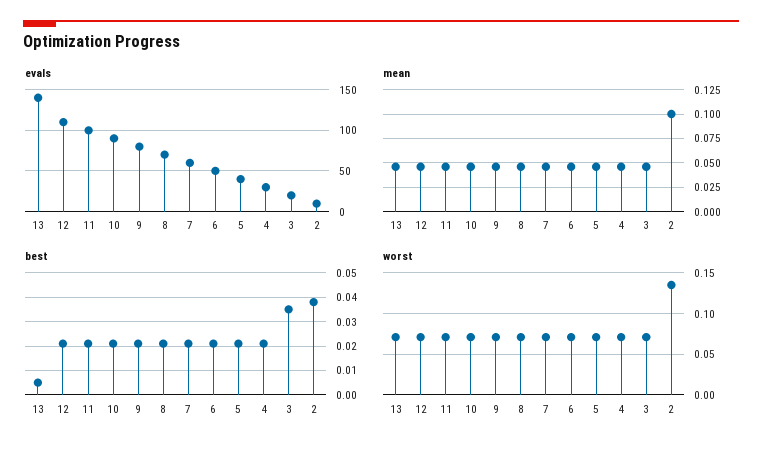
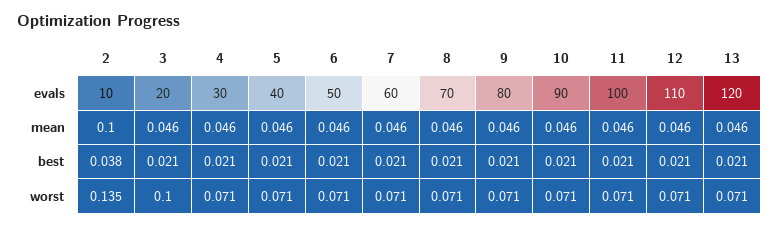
  {
    "evals": {
-     "13": 140,
+     "13": 120,
      "12": 110,
      "11": 100,
      "10": 90,
      "9": 80,
      "8": 70,
      "7": 60,
      "6": 50,
      "5": 40,
      "4": 30,
      "3": 20,
      "2": 10
    },
    "mean": {
      "13": 0.046,
      "12": 0.046,
      "11": 0.046,
      "10": 0.046,
      "9": 0.046,
      "8": 0.046,
      "7": 0.046,
      "6": 0.046,
      "5": 0.046,
      "4": 0.046,
      "3": 0.046,
      "2": 0.1
    },
    "best": {
-     "13": 0.005,
+     "13": 0.021,
      "12": 0.021,
      "11": 0.021,
      "10": 0.021,
      "9": 0.021,
      "8": 0.021,
      "7": 0.021,
      "6": 0.021,
      "5": 0.021,
      "4": 0.021,
-     "3": 0.035,
+     "3": 0.021,
      "2": 0.038
    },
    "worst": {
      "13": 0.071,
      "12": 0.071,
      "11": 0.071,
      "10": 0.071,
      "9": 0.071,
      "8": 0.071,
      "7": 0.071,
      "6": 0.071,
      "5": 0.071,
      "4": 0.071,
-     "3": 0.07,
+     "3": 0.1,
      "2": 0.135
    }
  }

